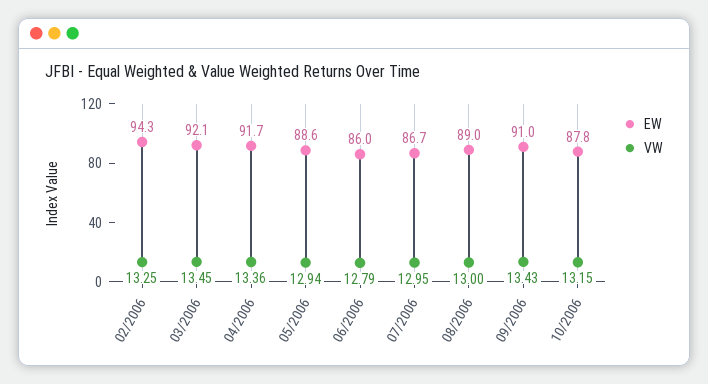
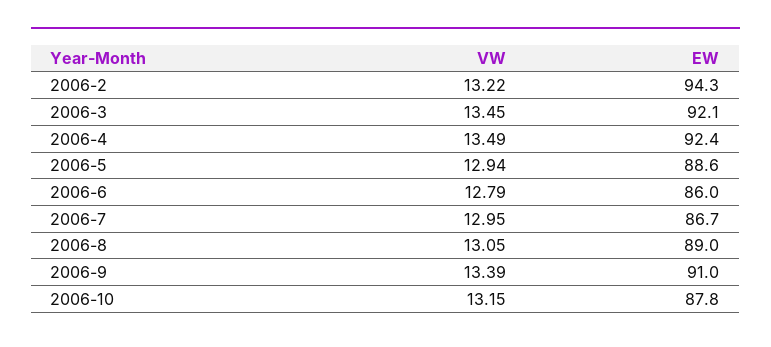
  {
    "EW": {
      "02/2006": 94.3,
      "03/2006": 92.1,
-     "04/2006": 91.7,
+     "04/2006": 92.4,
      "05/2006": 88.6,
      "06/2006": 86,
      "07/2006": 86.7,
      "08/2006": 89,
      "09/2006": 91,
      "10/2006": 87.8
    },
    "VW": {
-     "02/2006": 13.25,
+     "02/2006": 13.22,
      "03/2006": 13.45,
-     "04/2006": 13.36,
+     "04/2006": 13.49,
      "05/2006": 12.94,
      "06/2006": 12.79,
      "07/2006": 12.95,
-     "08/2006": 13,
+     "08/2006": 13.05,
-     "09/2006": 13.43,
+     "09/2006": 13.39,
      "10/2006": 13.15
    }
  }

